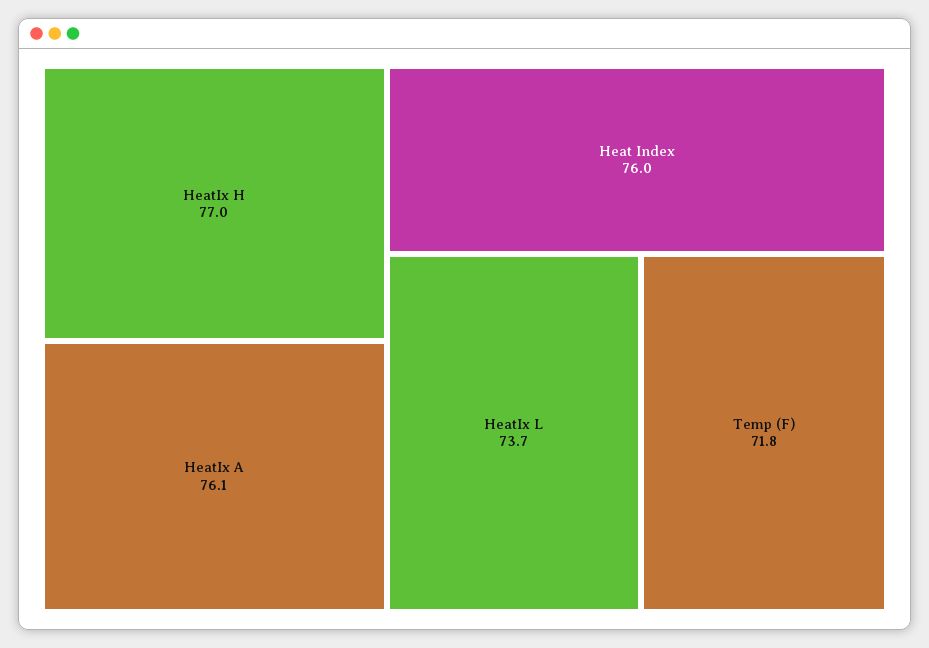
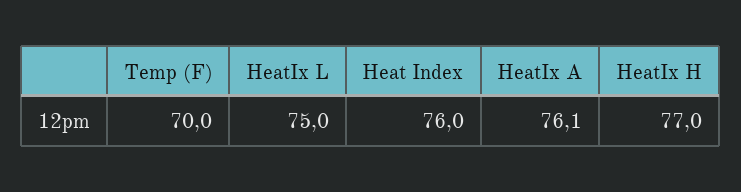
  {
    "HeatIx H": 77,
    "HeatIx A": 76.1,
    "Heat Index": 76,
-   "HeatIx L": 73.7,
+   "HeatIx L": 75,
-   "Temp (F)": 71.8
+   "Temp (F)": 70
  }

